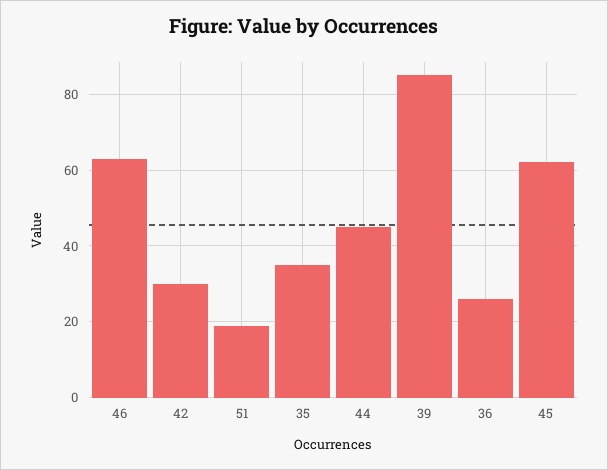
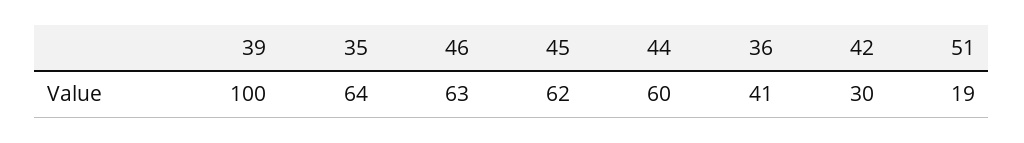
  {
    "46": 63,
    "42": 30,
    "51": 19,
-   "35": 35,
+   "35": 64,
-   "44": 45,
+   "44": 60,
-   "39": 85,
+   "39": 100,
-   "36": 25,
+   "36": 41,
    "45": 62
  }

